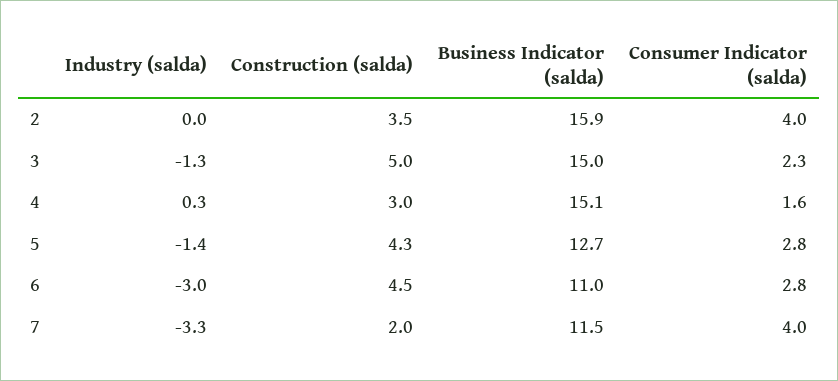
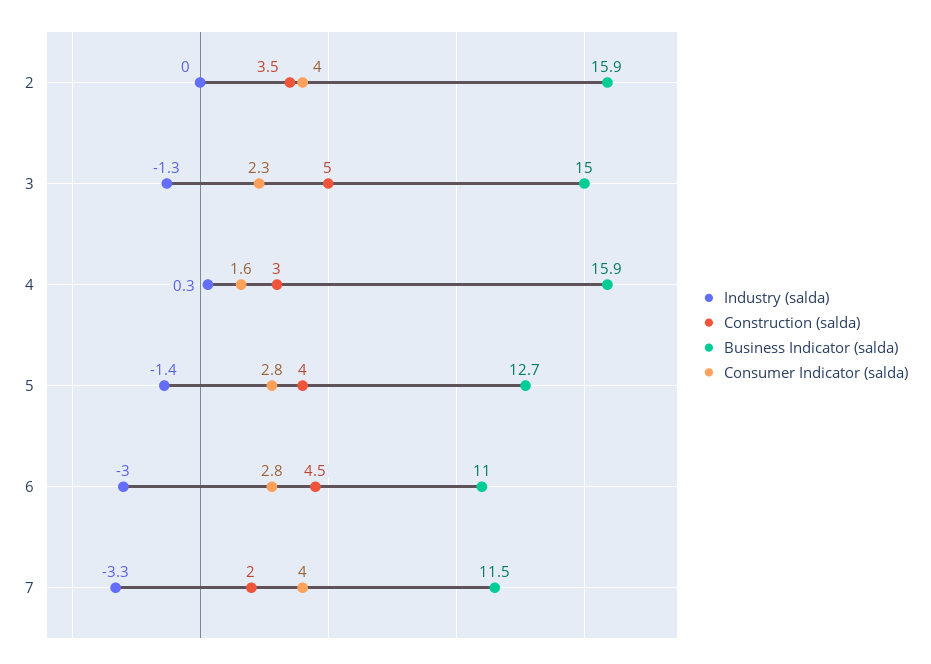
  {
    "Industry (salda)": {
      "2": 0,
      "3": -1.3,
      "4": 0.3,
      "5": -1.4,
      "6": -3,
      "7": -3.3
    },
    "Construction (salda)": {
      "2": 3.5,
      "3": 5,
      "4": 3,
-     "5": 4.3,
+     "5": 4,
      "6": 4.5,
      "7": 2
    },
    "Business Indicator (salda)": {
      "2": 15.9,
      "3": 15,
-     "4": 15.1,
+     "4": 15.9,
      "5": 12.7,
      "6": 11,
      "7": 11.5
    },
    "Consumer Indicator (salda)": {
      "2": 4,
      "3": 2.3,
      "4": 1.6,
      "5": 2.8,
      "6": 2.8,
      "7": 4
    }
  }

